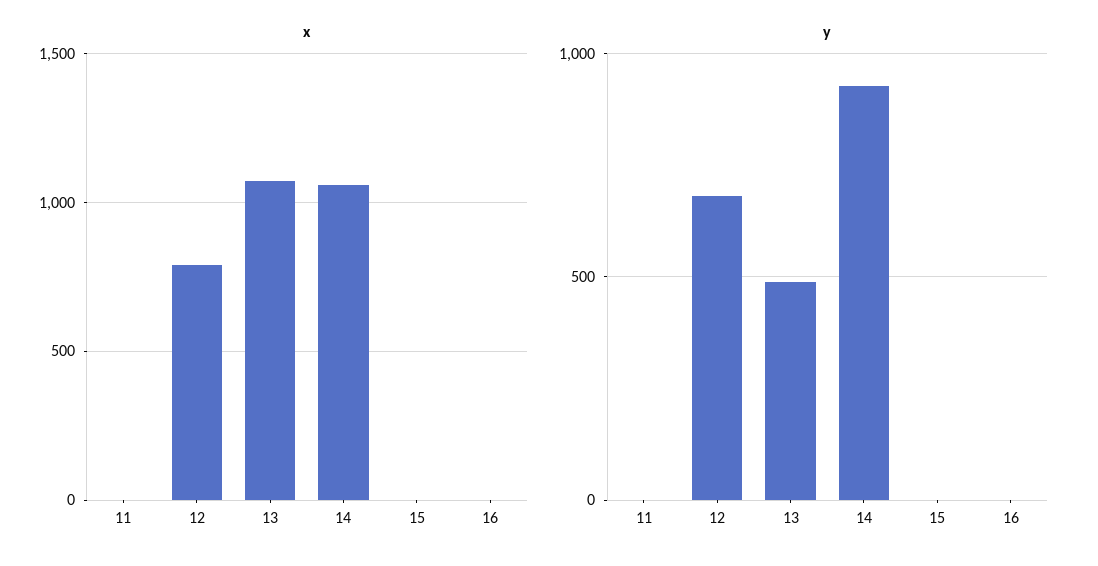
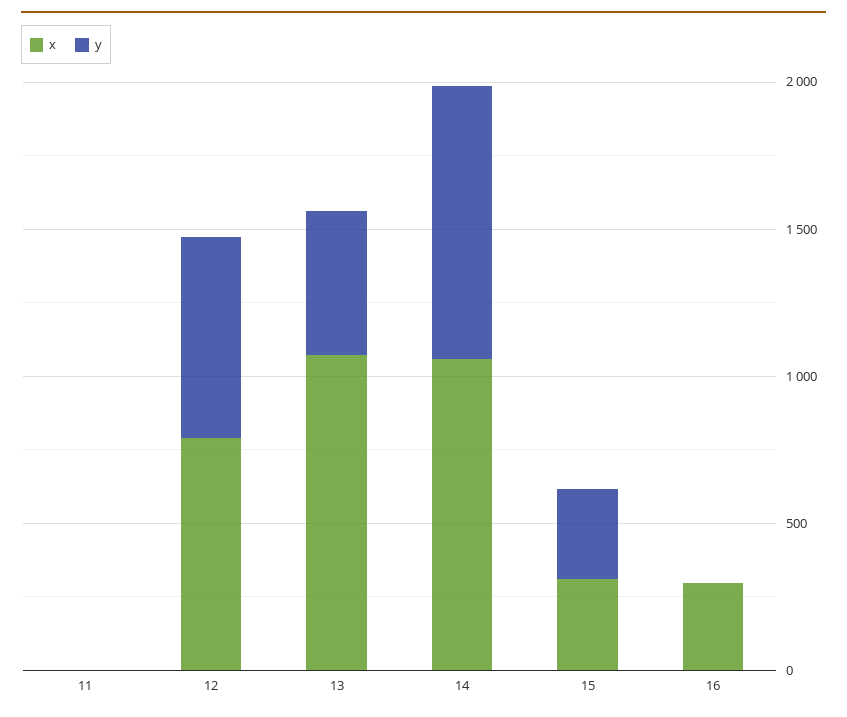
  {
    "x": {
      "11": 0,
      "12": 800,
      "13": 1050,
      "14": 1050,
-     "15": 0,
+     "15": 300,
-     "16": 0
+     "16": 300
    },
    "y": {
      "11": 0,
      "12": 700,
      "13": 500,
      "14": 950,
-     "15": 0,
+     "15": 300,
      "16": 0
    }
  }

